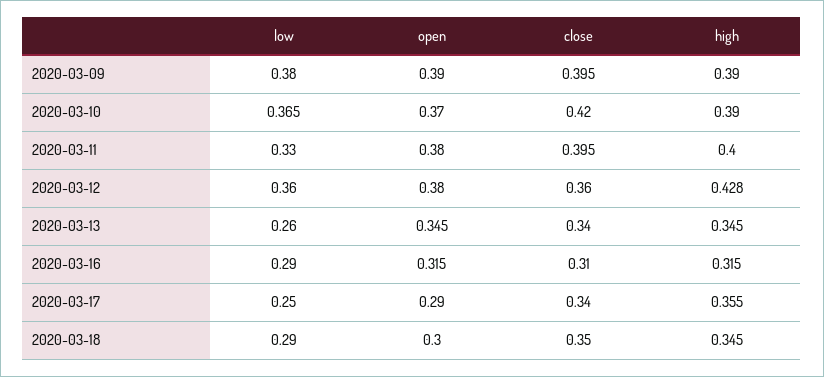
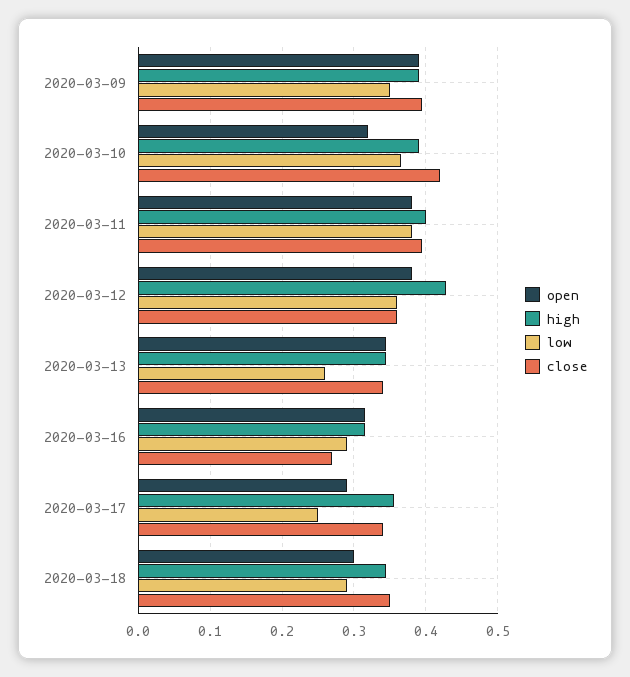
  {
    "low": {
-     "2020-03-09": 0.38,
+     "2020-03-09": 0.35,
      "2020-03-10": 0.365,
-     "2020-03-11": 0.33,
+     "2020-03-11": 0.38,
      "2020-03-12": 0.36,
      "2020-03-13": 0.26,
      "2020-03-16": 0.29,
      "2020-03-17": 0.25,
      "2020-03-18": 0.29
    },
    "open": {
      "2020-03-09": 0.39,
-     "2020-03-10": 0.37,
+     "2020-03-10": 0.32,
      "2020-03-11": 0.38,
      "2020-03-12": 0.38,
      "2020-03-13": 0.345,
      "2020-03-16": 0.315,
      "2020-03-17": 0.29,
      "2020-03-18": 0.3
    },
    "close": {
      "2020-03-09": 0.395,
      "2020-03-10": 0.42,
      "2020-03-11": 0.395,
      "2020-03-12": 0.36,
      "2020-03-13": 0.34,
-     "2020-03-16": 0.31,
+     "2020-03-16": 0.27,
      "2020-03-17": 0.34,
      "2020-03-18": 0.35
    },
    "high": {
      "2020-03-09": 0.39,
      "2020-03-10": 0.39,
      "2020-03-11": 0.4,
      "2020-03-12": 0.428,
      "2020-03-13": 0.345,
      "2020-03-16": 0.315,
      "2020-03-17": 0.355,
      "2020-03-18": 0.345
    }
  }

